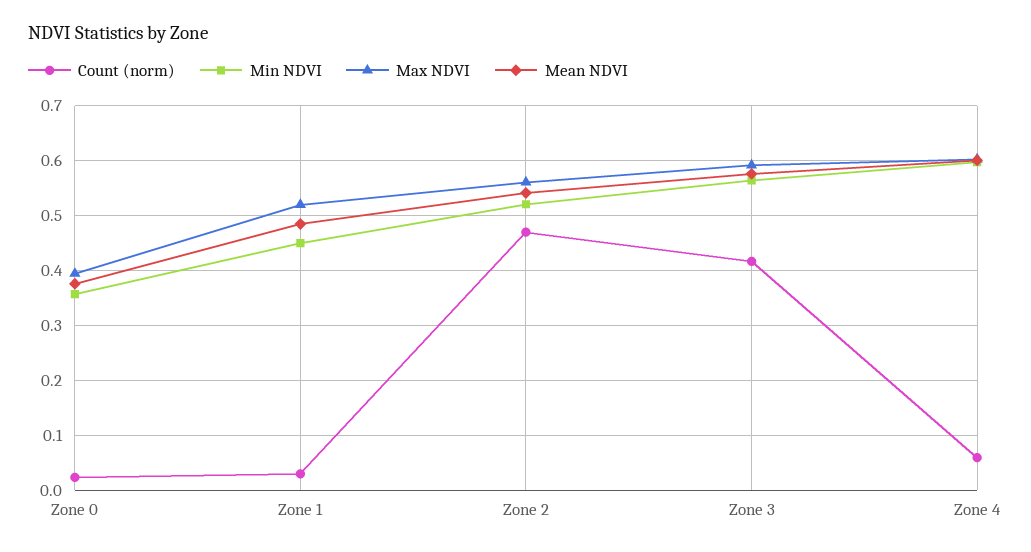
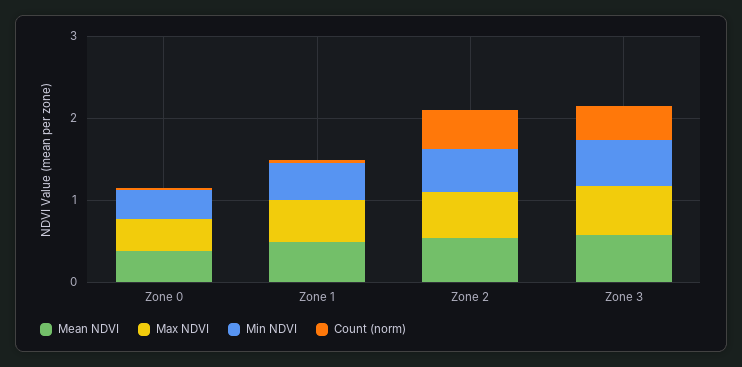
  {
    "Count (norm)": {
      "Zone 0": 0.02,
      "Zone 1": 0.02,
      "Zone 2": 0.48,
-     "Zone 3": 0.42,
+     "Zone 3": 0.42
-     "Zone 4": 0.06
    },
    "Min NDVI": {
      "Zone 0": 0.36,
      "Zone 1": 0.46,
      "Zone 2": 0.52,
-     "Zone 3": 0.56,
+     "Zone 3": 0.56
-     "Zone 4": 0.6
    },
    "Max NDVI": {
      "Zone 0": 0.4,
      "Zone 1": 0.52,
      "Zone 2": 0.56,
-     "Zone 3": 0.6,
+     "Zone 3": 0.6
-     "Zone 4": 0.6
    },
    "Mean NDVI": {
      "Zone 0": 0.38,
      "Zone 1": 0.48,
      "Zone 2": 0.54,
-     "Zone 3": 0.58,
+     "Zone 3": 0.58
-     "Zone 4": 0.6
    }
  }

